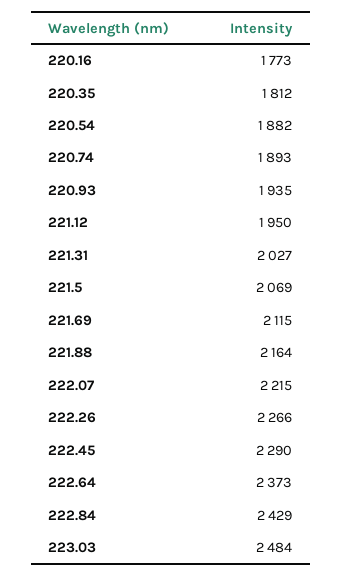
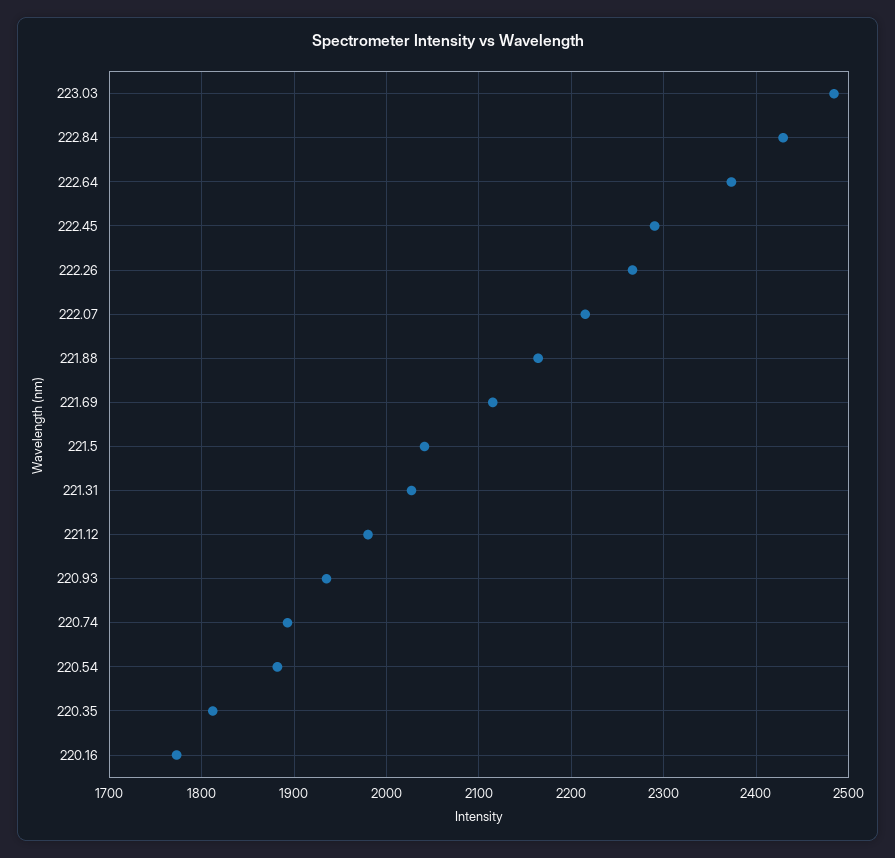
  {
    "220.16": 1773,
    "220.35": 1812,
    "220.54": 1882,
    "220.74": 1893,
    "220.93": 1935,
-   "221.12": 1950,
+   "221.12": 1980,
    "221.31": 2027,
-   "221.5": 2069,
+   "221.5": 2040,
    "221.69": 2115,
    "221.88": 2164,
    "222.07": 2215,
    "222.26": 2266,
    "222.45": 2290,
    "222.64": 2373,
    "222.84": 2429,
    "223.03": 2484
  }

